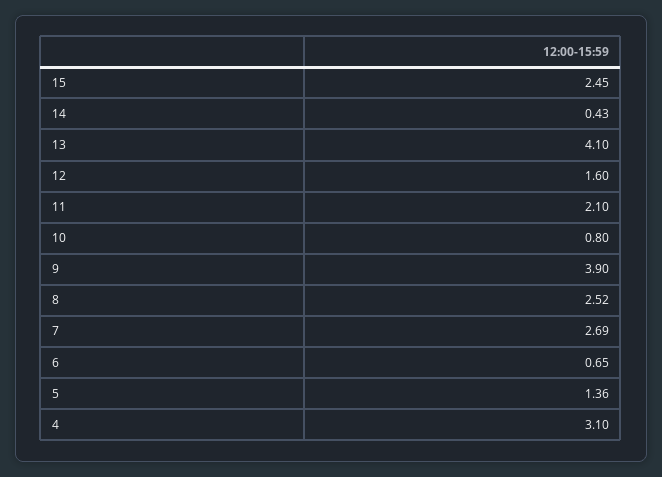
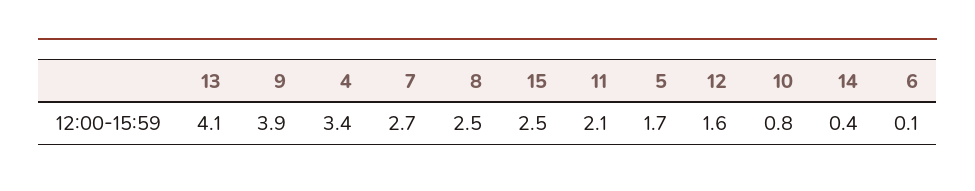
  {
    "15": 2.45,
    "14": 0.43,
    "13": 4.1,
    "12": 1.6,
    "11": 2.1,
    "10": 0.8,
    "9": 3.9,
    "8": 2.52,
    "7": 2.69,
-   "6": 0.65,
+   "6": 0.1,
-   "5": 1.36,
+   "5": 1.7,
-   "4": 3.1
+   "4": 3.4
  }

